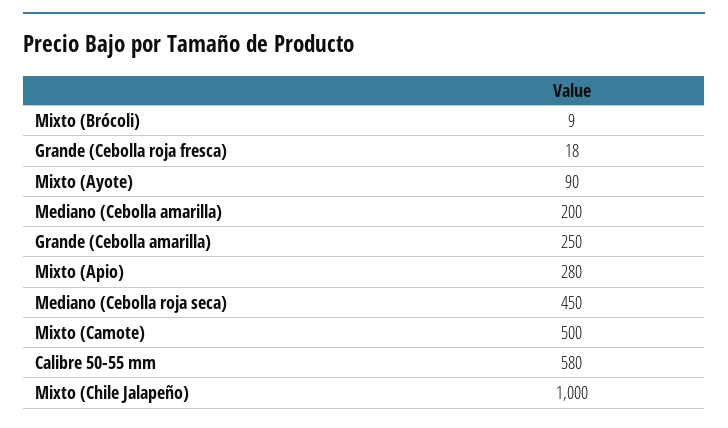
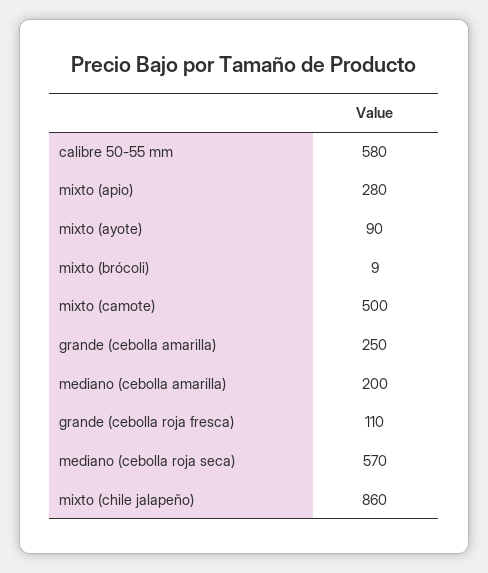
  {
    "Mixto (Brócoli)": 9,
-   "Grande (Cebolla roja fresca)": 18,
+   "Grande (Cebolla roja fresca)": 110,
    "Mixto (Ayote)": 90,
    "Mediano (Cebolla amarilla)": 200,
    "Grande (Cebolla amarilla)": 250,
    "Mixto (Apio)": 280,
-   "Mediano (Cebolla roja seca)": 450,
+   "Mediano (Cebolla roja seca)": 570,
    "Mixto (Camote)": 500,
    "Calibre 50-55 mm": 580,
-   "Mixto (Chile Jalapeño)": 1000
+   "Mixto (Chile Jalapeño)": 860
  }

